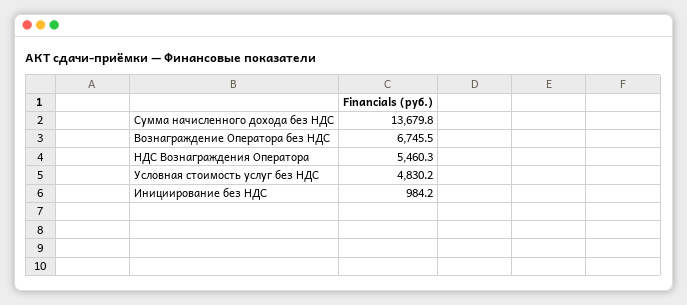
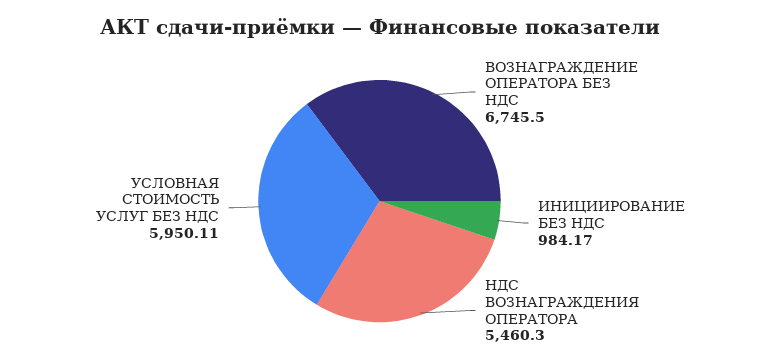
  {
-   "Сумма начисленного дохода без НДС": 13679.8,
    "Вознаграждение Оператора без НДС": 6745.5,
    "НДС Вознаграждения Оператора": 5460.3,
-   "Условная стоимость услуг без НДС": 4830.2,
+   "Условная стоимость услуг без НДС": 5950.11,
    "Инициирование без НДС": 984.17
  }

